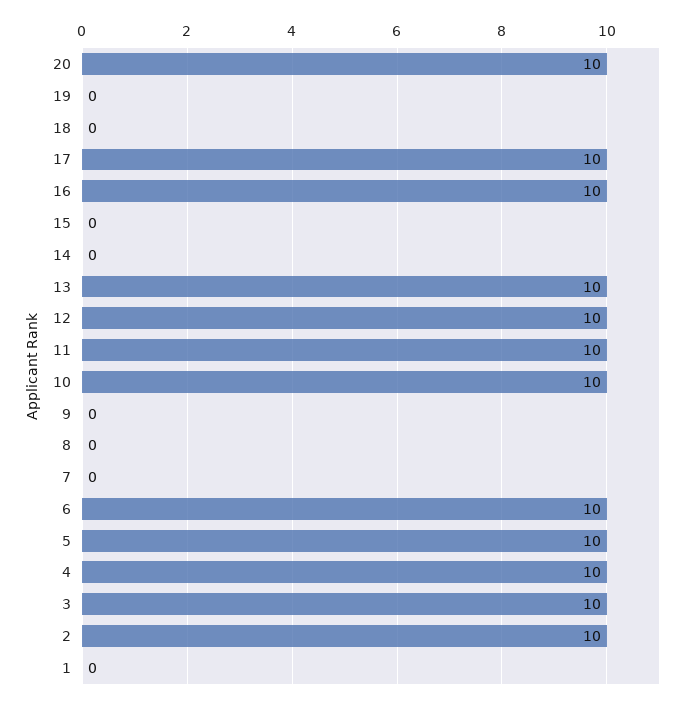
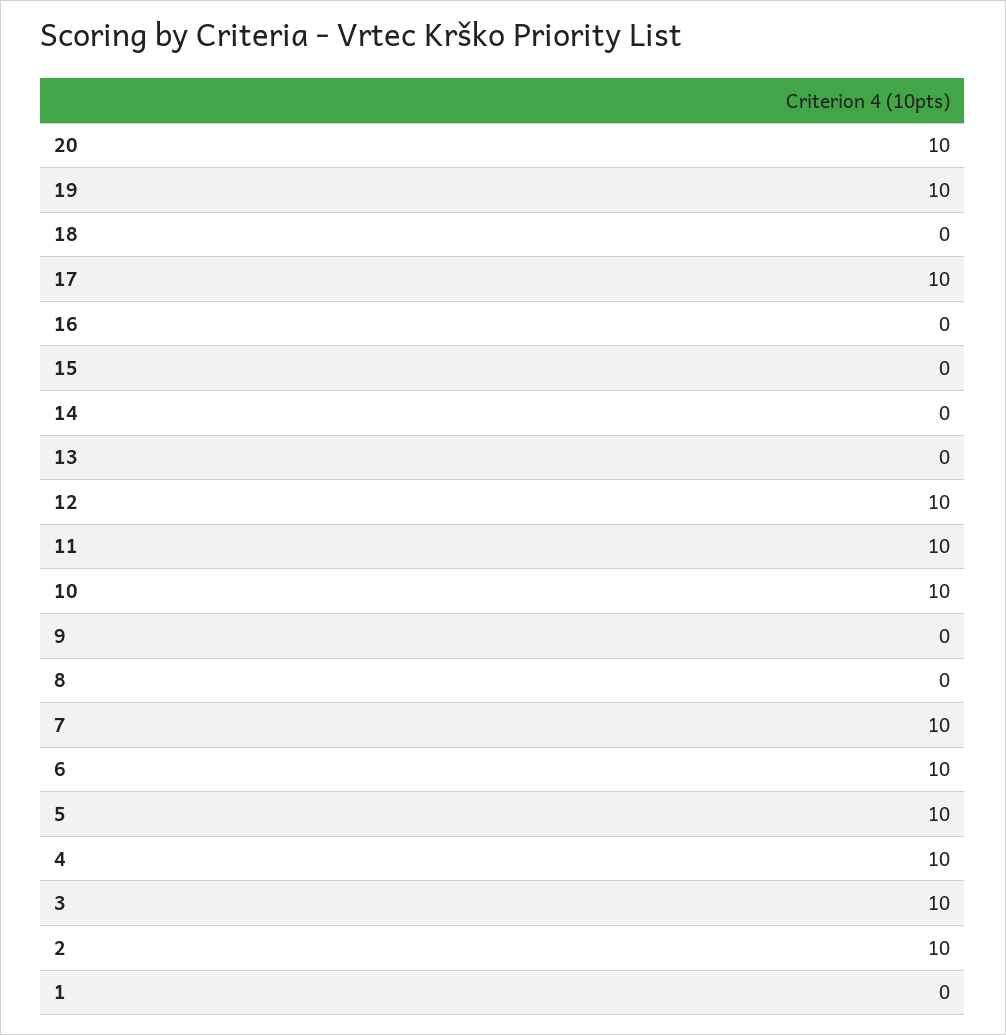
  {
    "20": 10,
-   "19": 0,
+   "19": 10,
    "18": 0,
    "17": 10,
-   "16": 10,
+   "16": 0,
    "15": 0,
    "14": 0,
-   "13": 10,
+   "13": 0,
    "12": 10,
    "11": 10,
    "10": 10,
    "9": 0,
    "8": 0,
-   "7": 0,
+   "7": 10,
    "6": 10,
    "5": 10,
    "4": 10,
    "3": 10,
    "2": 10,
    "1": 0
  }

